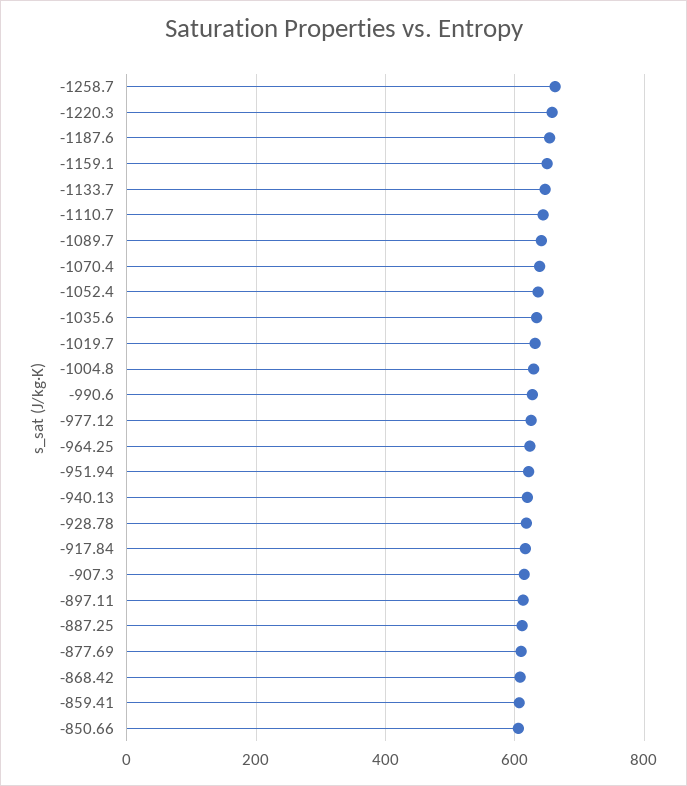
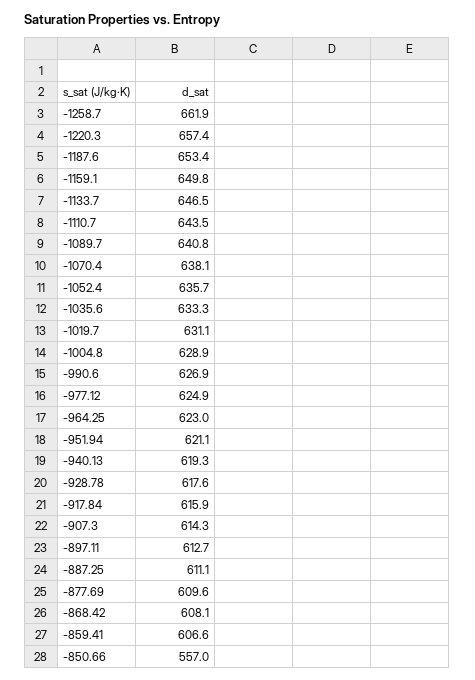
  {
    "-1258.7": 661.9,
    "-1220.3": 657.4,
    "-1187.6": 653.4,
    "-1159.1": 649.8,
    "-1133.7": 646.5,
    "-1110.7": 643.5,
    "-1089.7": 640.8,
    "-1070.4": 638.1,
    "-1052.4": 635.7,
    "-1035.6": 633.3,
    "-1019.7": 631.1,
    "-1004.8": 628.9,
    "-990.6": 626.9,
    "-977.12": 624.9,
    "-964.25": 623,
    "-951.94": 621.1,
    "-940.13": 619.3,
    "-928.78": 617.6,
    "-917.84": 615.9,
    "-907.3": 614.3,
    "-897.11": 612.7,
    "-887.25": 611.1,
    "-877.69": 609.6,
    "-868.42": 608.1,
    "-859.41": 606.6,
-   "-850.66": 600
+   "-850.66": 557
  }

